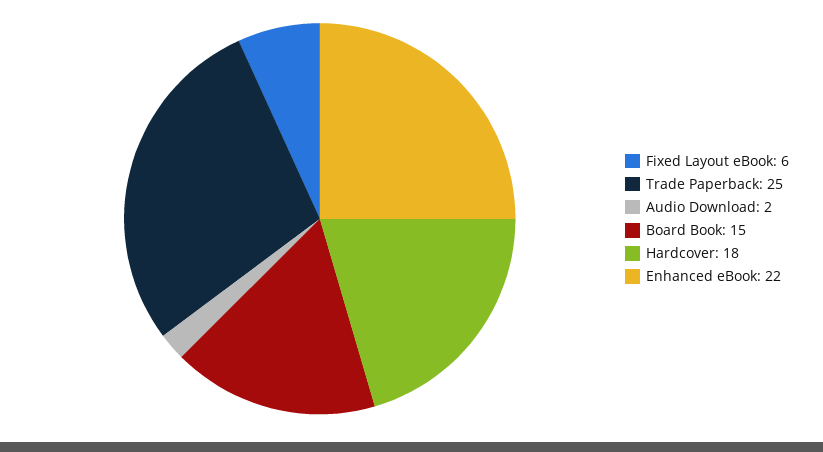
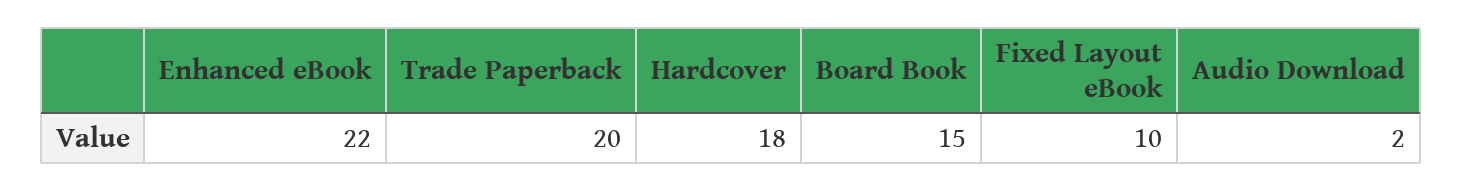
  {
-   "Fixed Layout eBook": 6,
+   "Fixed Layout eBook": 10,
-   "Trade Paperback": 25,
+   "Trade Paperback": 20,
    "Audio Download": 2,
    "Board Book": 15,
    "Hardcover": 18,
    "Enhanced eBook": 22
  }

